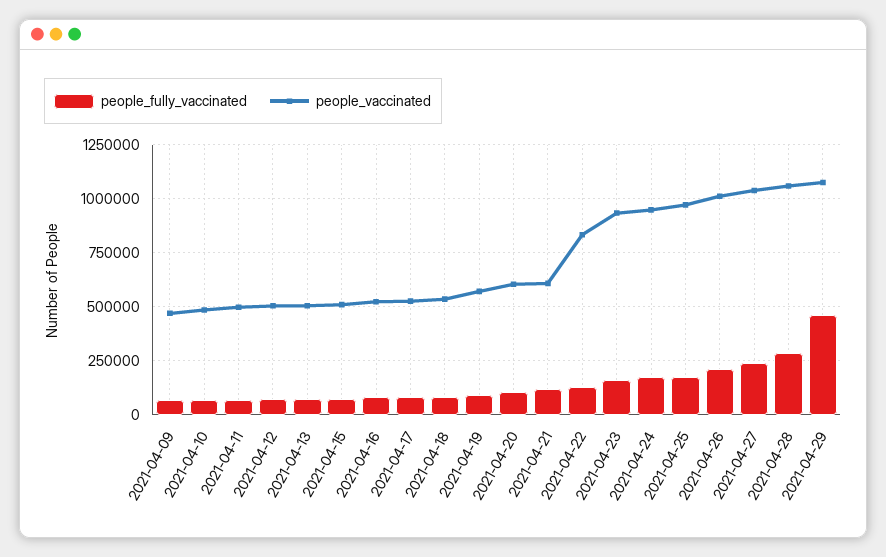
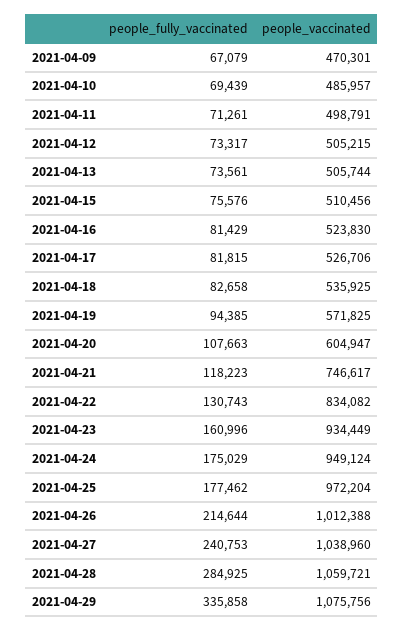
  {
    "people_fully_vaccinated": {
      "2021-04-09": 67079,
      "2021-04-10": 69439,
      "2021-04-11": 71261,
      "2021-04-12": 73317,
      "2021-04-13": 73561,
      "2021-04-15": 75576,
      "2021-04-16": 81429,
      "2021-04-17": 81815,
      "2021-04-18": 82658,
      "2021-04-19": 94385,
      "2021-04-20": 107663,
      "2021-04-21": 118223,
      "2021-04-22": 130743,
      "2021-04-23": 160996,
      "2021-04-24": 175029,
      "2021-04-25": 177462,
      "2021-04-26": 214644,
      "2021-04-27": 240753,
      "2021-04-28": 284925,
-     "2021-04-29": 450000
+     "2021-04-29": 335858
    },
    "people_vaccinated": {
      "2021-04-09": 470301,
      "2021-04-10": 485957,
      "2021-04-11": 498791,
      "2021-04-12": 505215,
      "2021-04-13": 505744,
      "2021-04-15": 510456,
      "2021-04-16": 523830,
      "2021-04-17": 526706,
      "2021-04-18": 535925,
      "2021-04-19": 571825,
      "2021-04-20": 604947,
-     "2021-04-21": 600000,
+     "2021-04-21": 746617,
      "2021-04-22": 834082,
      "2021-04-23": 934449,
      "2021-04-24": 949124,
      "2021-04-25": 972204,
      "2021-04-26": 1012388,
      "2021-04-27": 1038960,
      "2021-04-28": 1059721,
      "2021-04-29": 1075756
    }
  }

